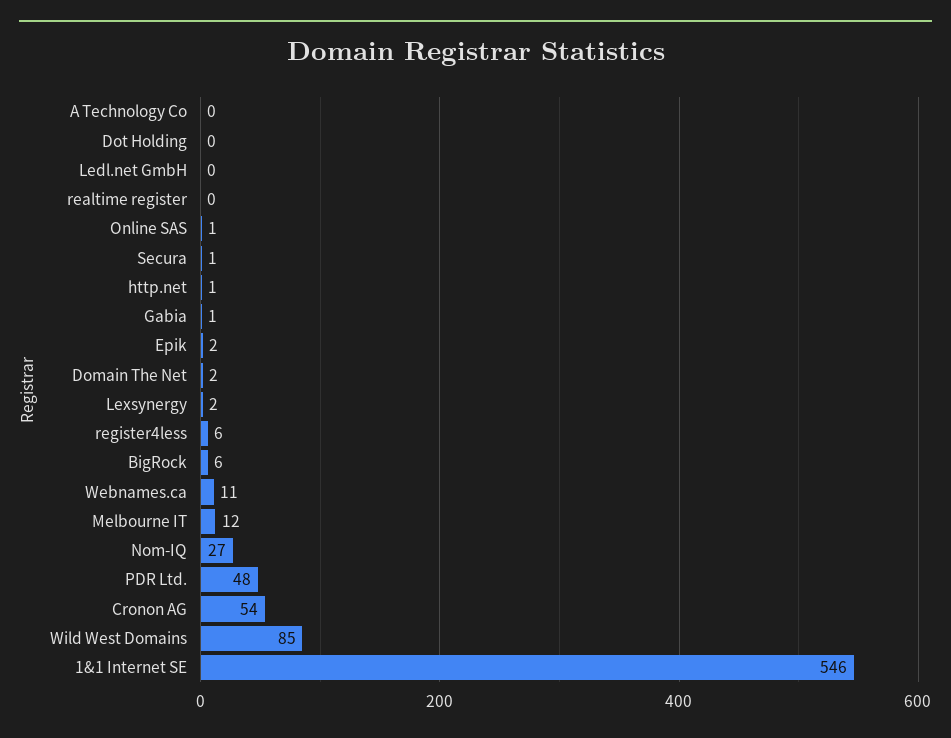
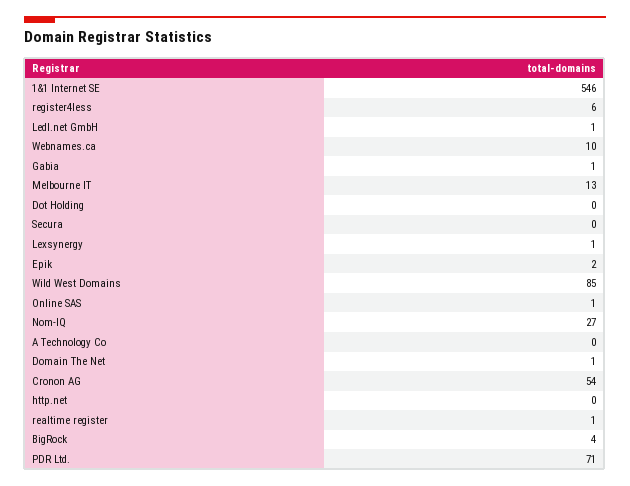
  {
    "A Technology Co": 0,
    "Dot Holding": 0,
-   "Ledl.net GmbH": 0,
+   "Ledl.net GmbH": 1,
-   "realtime register": 0,
+   "realtime register": 1,
    "Online SAS": 1,
-   "Secura": 1,
+   "Secura": 0,
-   "http.net": 1,
+   "http.net": 0,
    "Gabia": 1,
    "Epik": 2,
-   "Domain The Net": 2,
+   "Domain The Net": 1,
-   "Lexsynergy": 2,
+   "Lexsynergy": 1,
    "register4less": 6,
-   "BigRock": 6,
+   "BigRock": 4,
-   "Webnames.ca": 11,
+   "Webnames.ca": 10,
-   "Melbourne IT": 12,
+   "Melbourne IT": 13,
    "Nom-IQ": 27,
-   "PDR Ltd.": 48,
+   "PDR Ltd.": 71,
    "Cronon AG": 54,
    "Wild West Domains": 85,
    "1&1 Internet SE": 546
  }

